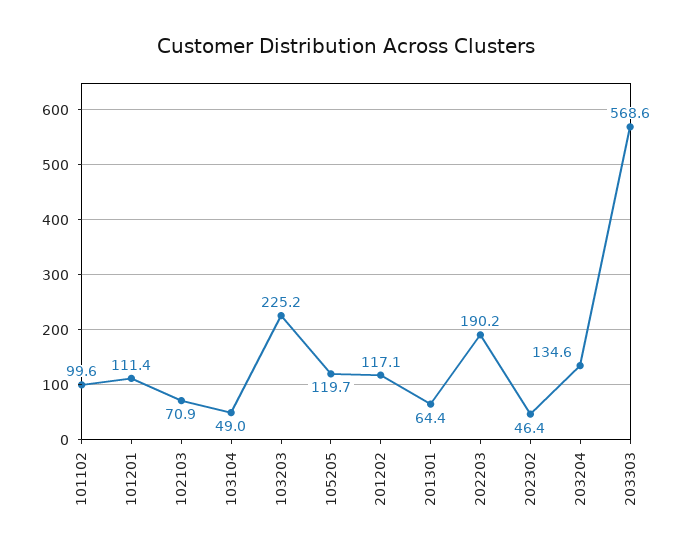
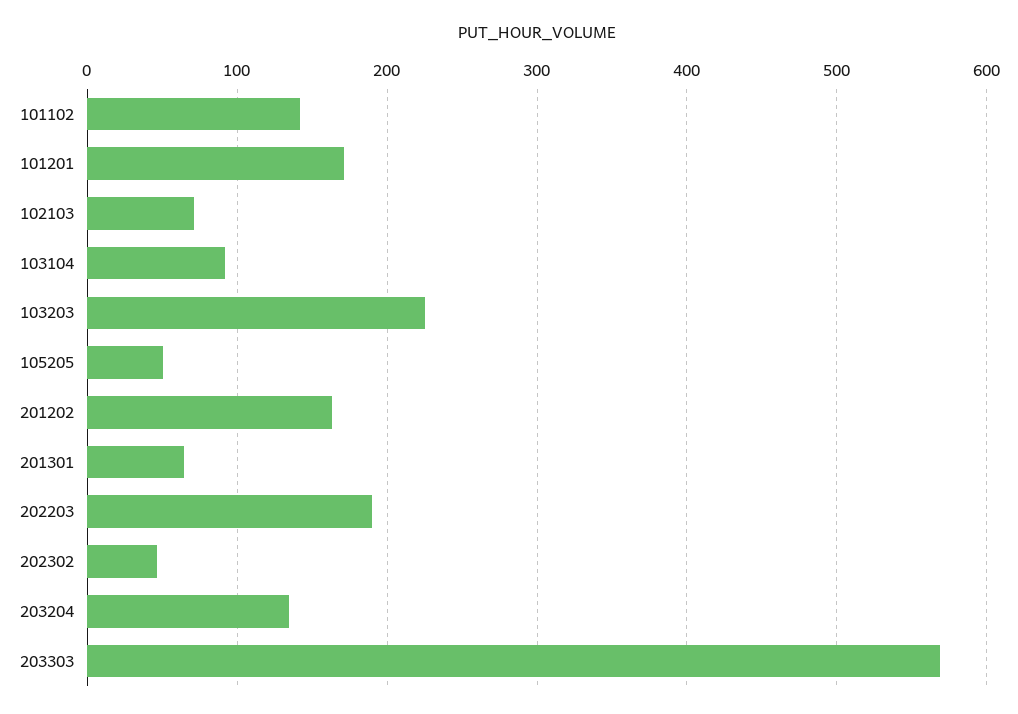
  {
-   "101102": 99.6,
+   "101102": 140,
-   "101201": 111.4,
+   "101201": 170,
    "102103": 70.9,
-   "103104": 49,
+   "103104": 90,
    "103203": 225.2,
-   "105205": 119.7,
+   "105205": 50,
-   "201202": 117.1,
+   "201202": 160,
    "201301": 64.4,
    "202203": 190.2,
    "202302": 46.4,
    "203204": 134.6,
    "203303": 568.6
  }

